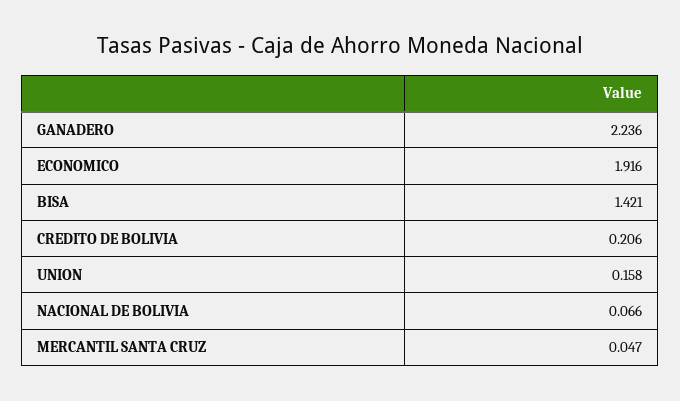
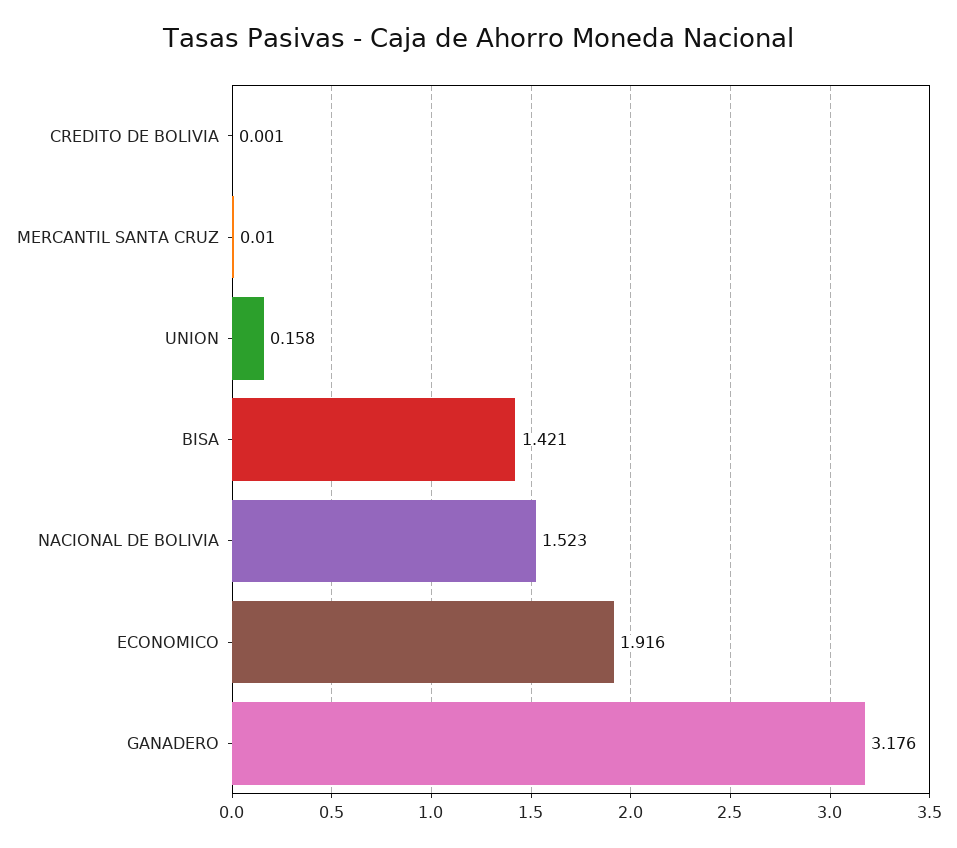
  {
-   "GANADERO": 2.236,
+   "GANADERO": 3.176,
    "ECONOMICO": 1.916,
    "BISA": 1.421,
-   "CREDITO DE BOLIVIA": 0.206,
+   "CREDITO DE BOLIVIA": 0.001,
    "UNION": 0.158,
-   "NACIONAL DE BOLIVIA": 0.066,
+   "NACIONAL DE BOLIVIA": 1.523,
-   "MERCANTIL SANTA CRUZ": 0.047
+   "MERCANTIL SANTA CRUZ": 0.01
  }

